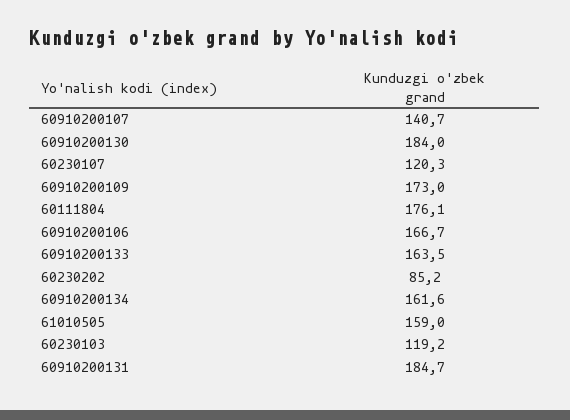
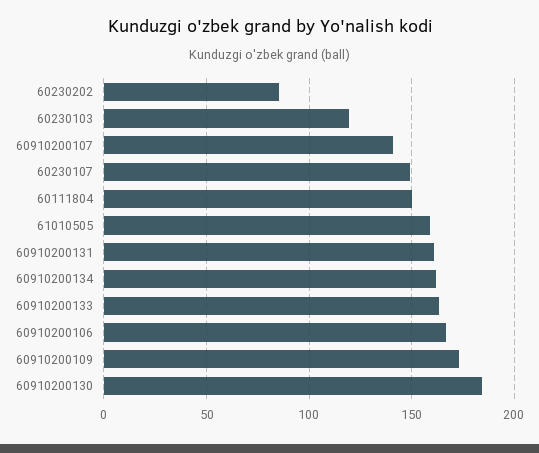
  {
    "60910200107": 140.7,
    "60910200130": 184,
-   "60230107": 120.3,
+   "60230107": 150,
    "60910200109": 173,
-   "60111804": 176.1,
+   "60111804": 150,
    "60910200106": 166.7,
    "60910200133": 163.5,
    "60230202": 85.2,
    "60910200134": 161.6,
    "61010505": 159,
    "60230103": 119.2,
-   "60910200131": 184.7
+   "60910200131": 160
  }

